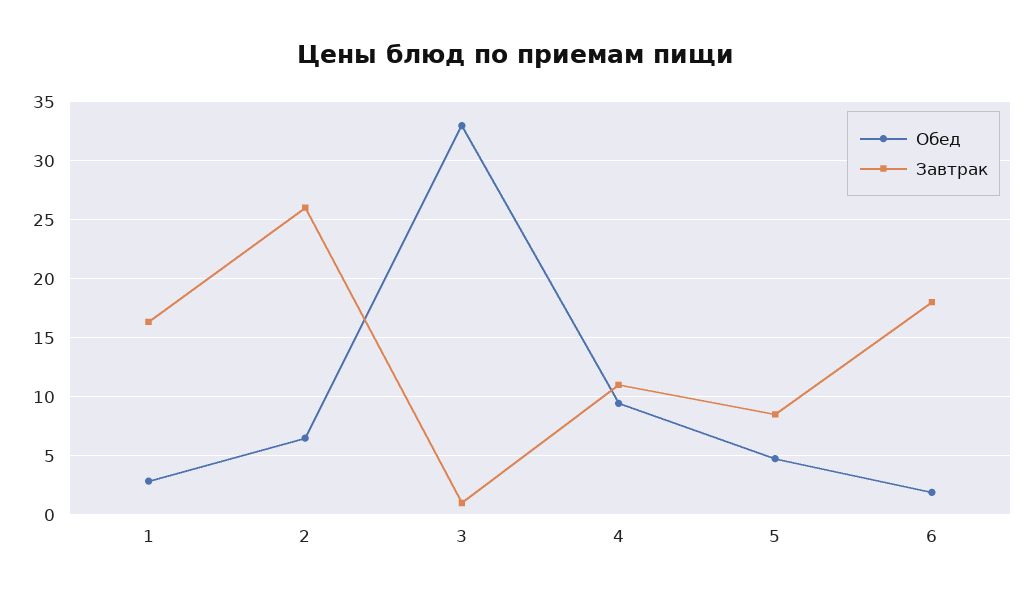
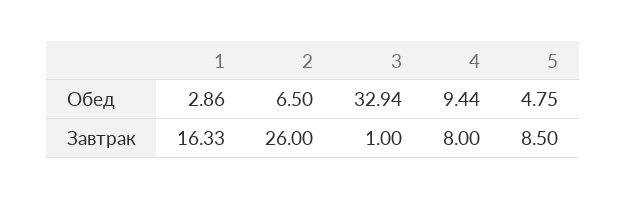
  {
    "Обед": {
      "1": 2.86,
      "2": 6.5,
      "3": 32.94,
      "4": 9.44,
-     "5": 4.75,
+     "5": 4.75
-     "6": 2
    },
    "Завтрак": {
      "1": 16.33,
      "2": 26,
      "3": 1,
-     "4": 11,
+     "4": 8,
-     "5": 8.5,
+     "5": 8.5
-     "6": 18
    }
  }

